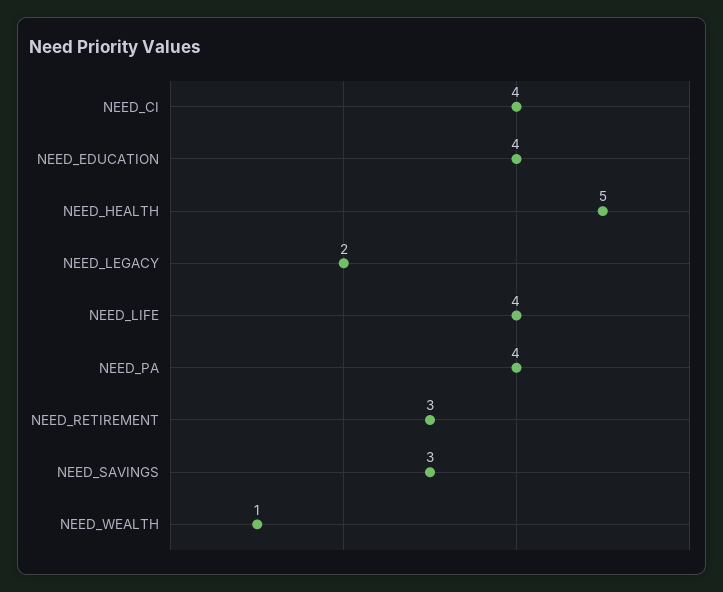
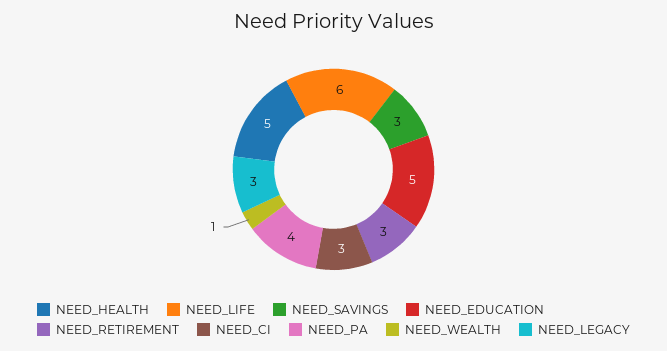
  {
-   "NEED_CI": 4,
+   "NEED_CI": 3,
-   "NEED_EDUCATION": 4,
+   "NEED_EDUCATION": 5,
    "NEED_HEALTH": 5,
-   "NEED_LEGACY": 2,
+   "NEED_LEGACY": 3,
-   "NEED_LIFE": 4,
+   "NEED_LIFE": 6,
    "NEED_PA": 4,
    "NEED_RETIREMENT": 3,
    "NEED_SAVINGS": 3,
    "NEED_WEALTH": 1
  }

